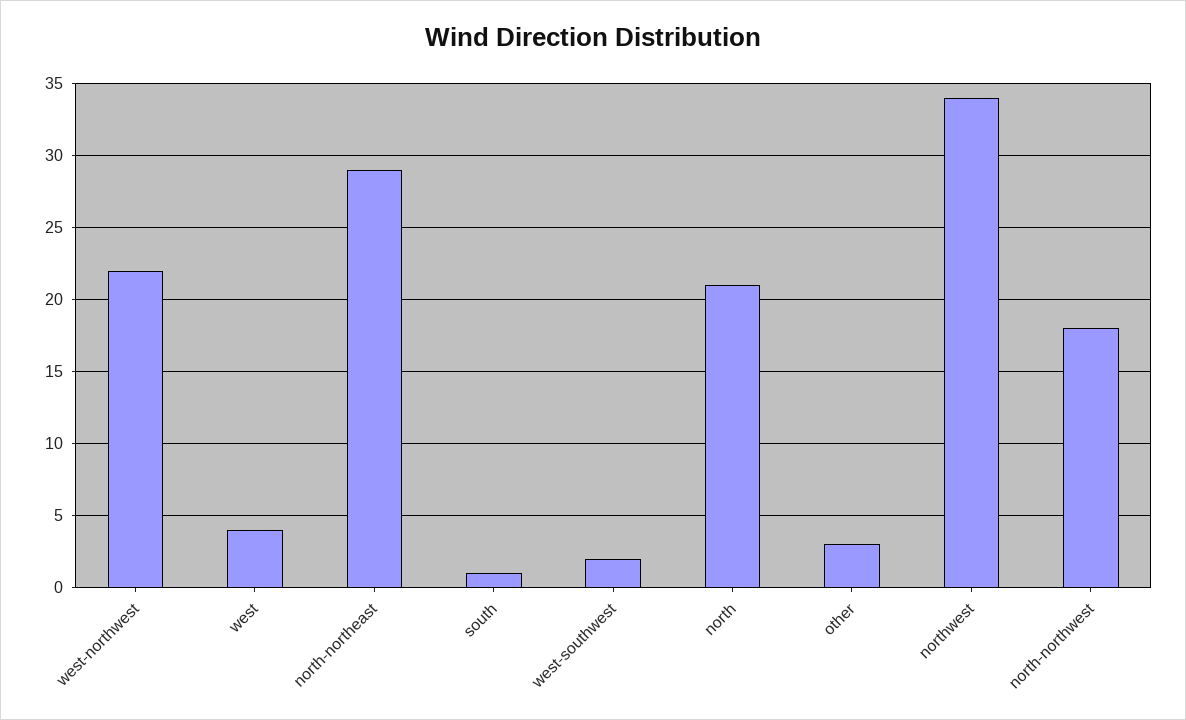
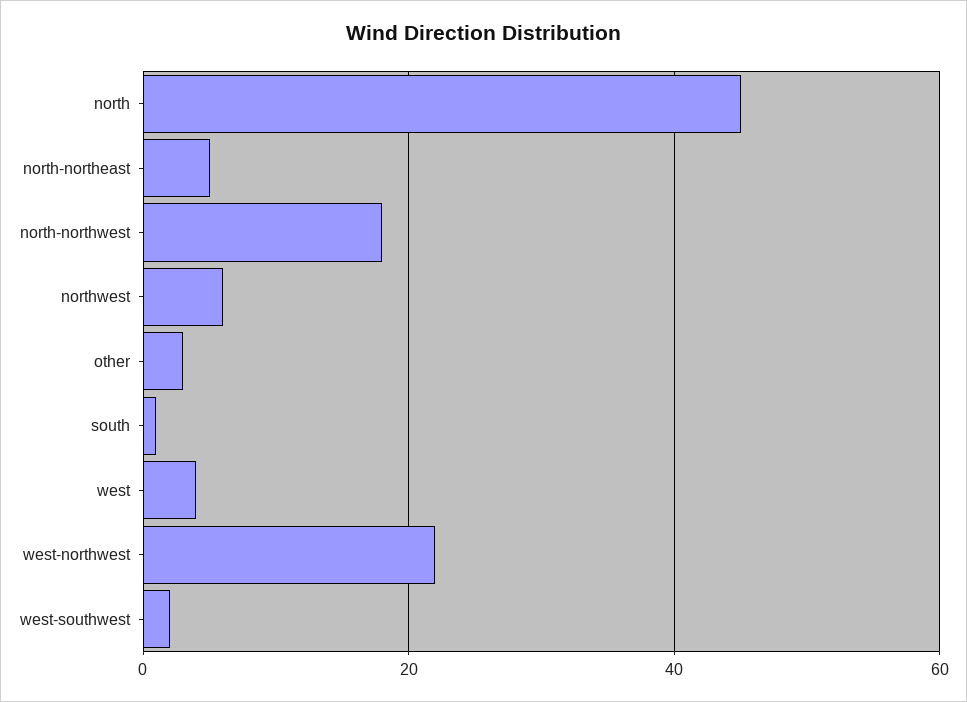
  {
    "west-northwest": 22,
    "west": 4,
-   "north-northeast": 29,
+   "north-northeast": 5,
    "south": 1,
    "west-southwest": 2,
-   "north": 21,
+   "north": 45,
    "other": 3,
-   "northwest": 34,
+   "northwest": 5,
    "north-northwest": 18
  }

